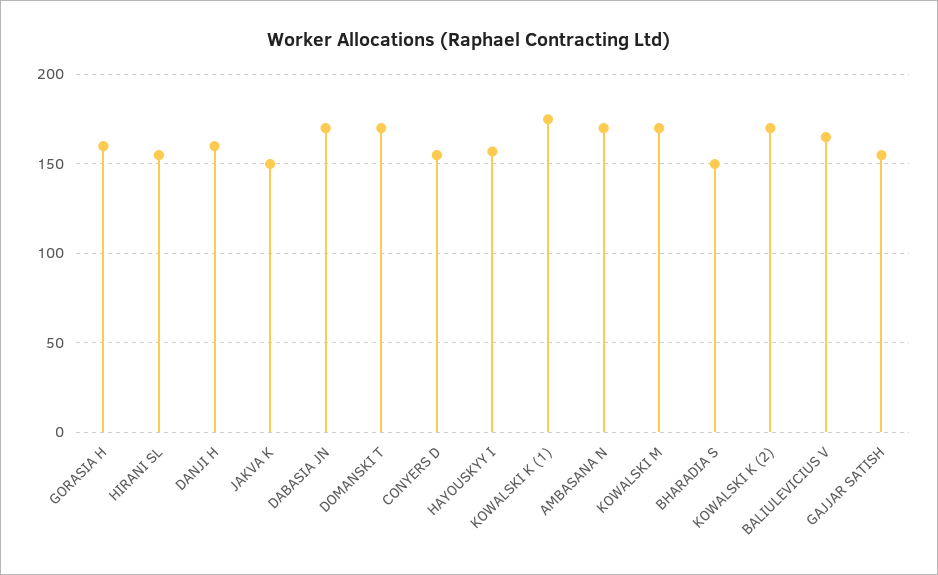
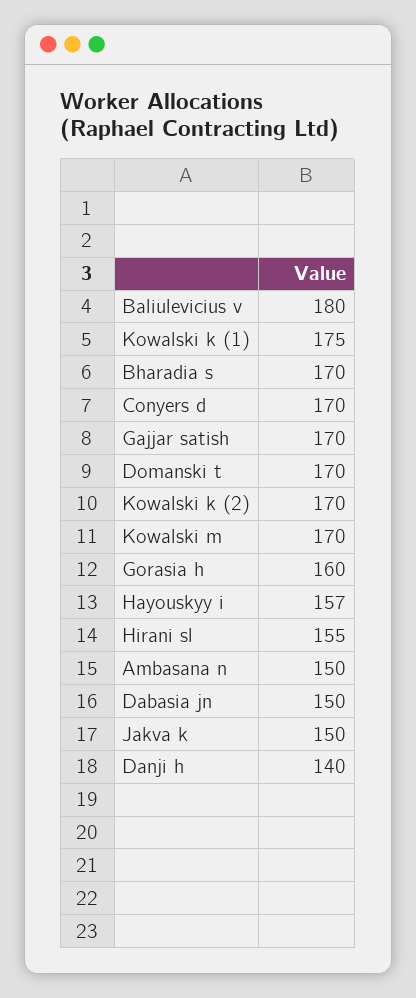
  {
    "GORASIA H": 160,
    "HIRANI SL": 155,
-   "DANJI H": 160,
+   "DANJI H": 140,
    "JAKVA K": 150,
-   "DABASIA JN": 170,
+   "DABASIA JN": 150,
    "DOMANSKI T": 170,
-   "CONYERS D": 155,
+   "CONYERS D": 170,
    "HAYOUSKYY I": 157,
    "KOWALSKI K (1)": 175,
-   "AMBASANA N": 170,
+   "AMBASANA N": 150,
    "KOWALSKI M": 170,
-   "BHARADIA S": 150,
+   "BHARADIA S": 170,
    "KOWALSKI K (2)": 170,
-   "BALIULEVICIUS V": 165,
+   "BALIULEVICIUS V": 180,
-   "GAJJAR SATISH": 155
+   "GAJJAR SATISH": 170
  }

